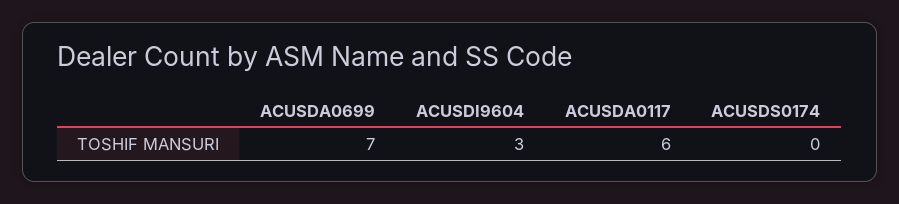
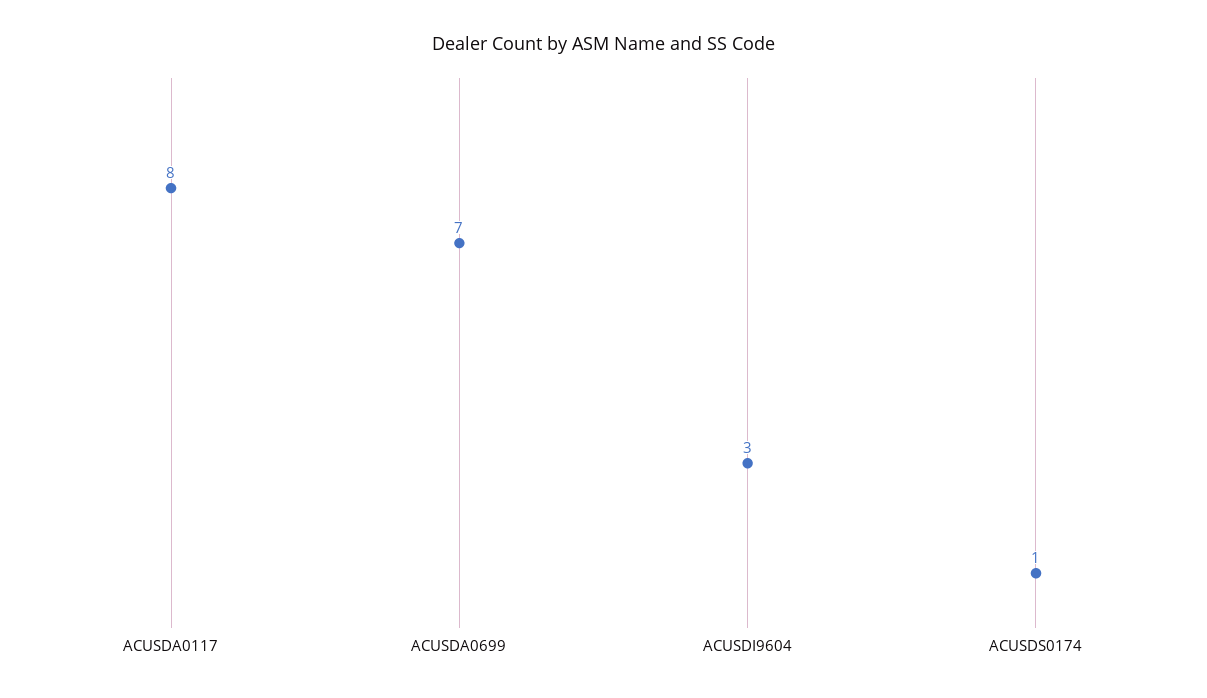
  {
    "ACUSDA0699": 7,
    "ACUSDI9604": 3,
-   "ACUSDA0117": 6,
+   "ACUSDA0117": 8,
-   "ACUSDS0174": 0
+   "ACUSDS0174": 1
  }

